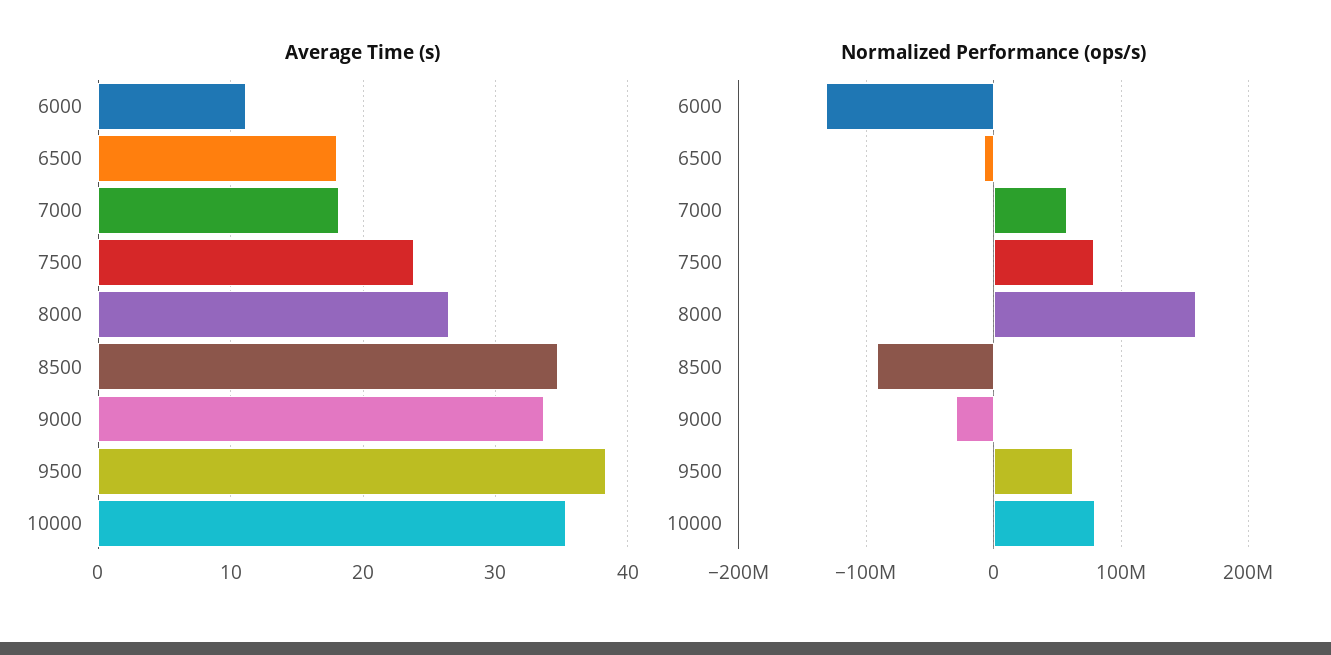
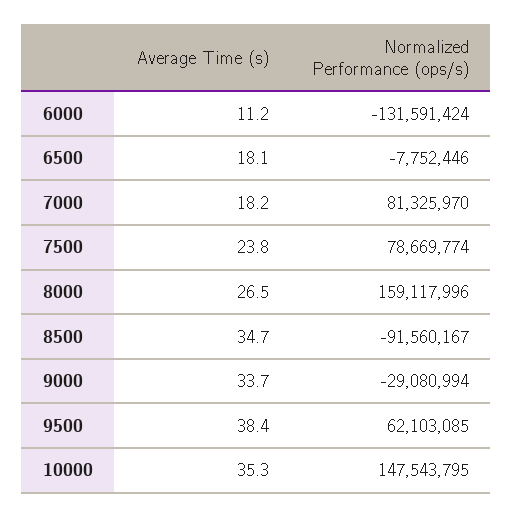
  {
    "Average Time (s)": {
      "6000": 11.2,
      "6500": 18.1,
      "7000": 18.2,
      "7500": 23.8,
      "8000": 26.5,
      "8500": 34.7,
      "9000": 33.7,
      "9500": 38.4,
      "10000": 35.3
    },
    "Normalized Performance (ops/s)": {
      "6000": -131591424,
      "6500": -7752446,
-     "7000": 60000000,
+     "7000": 81325970,
      "7500": 78669774,
      "8000": 159117996,
      "8500": -91560167,
      "9000": -29080994,
      "9500": 62103085,
-     "10000": 80000000
+     "10000": 147543795
    }
  }

